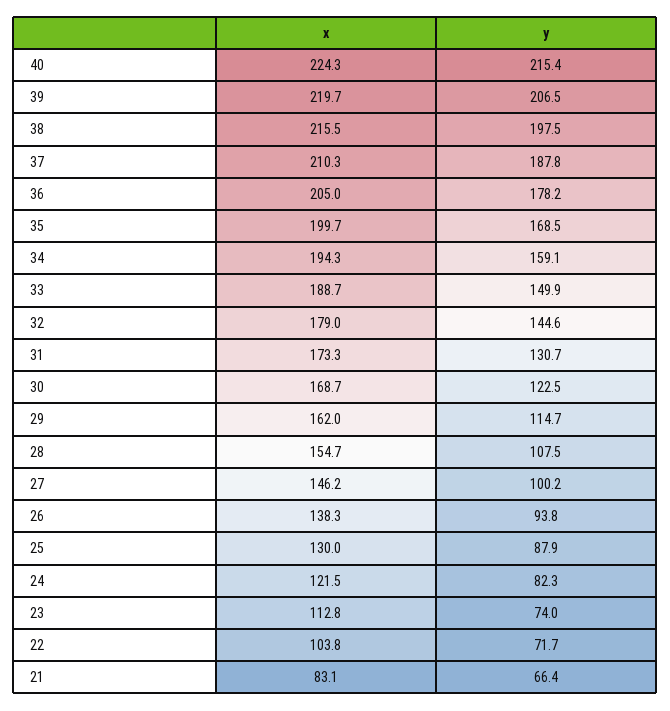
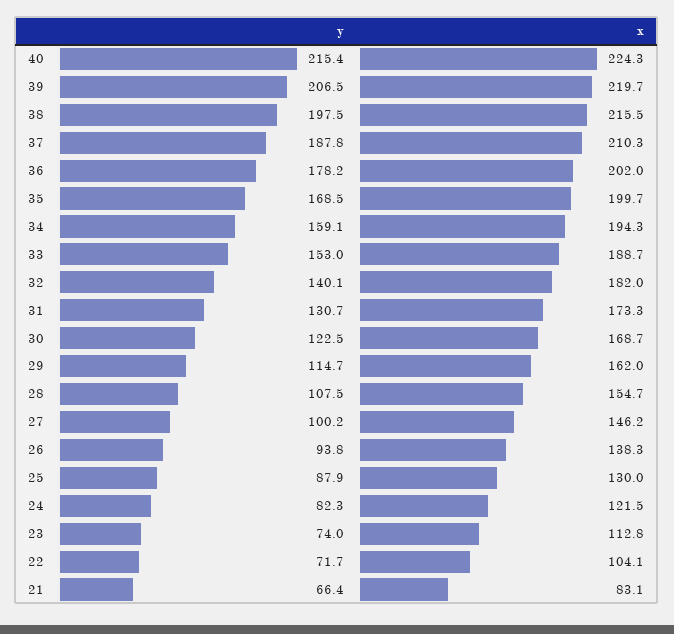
  {
    "x": {
      "40": 224.3,
      "39": 219.7,
      "38": 215.5,
      "37": 210.3,
-     "36": 205,
+     "36": 202,
      "35": 199.7,
      "34": 194.3,
      "33": 188.7,
-     "32": 179,
+     "32": 182,
      "31": 173.3,
      "30": 168.7,
      "29": 162,
      "28": 154.7,
      "27": 146.2,
      "26": 138.3,
      "25": 130,
      "24": 121.5,
      "23": 112.8,
-     "22": 103.8,
+     "22": 104.1,
      "21": 83.1
    },
    "y": {
      "40": 215.4,
      "39": 206.5,
      "38": 197.5,
      "37": 187.8,
      "36": 178.2,
      "35": 168.5,
      "34": 159.1,
-     "33": 149.9,
+     "33": 153,
-     "32": 144.6,
+     "32": 140.1,
      "31": 130.7,
      "30": 122.5,
      "29": 114.7,
      "28": 107.5,
      "27": 100.2,
      "26": 93.8,
      "25": 87.9,
      "24": 82.3,
      "23": 74,
      "22": 71.7,
      "21": 66.4
    }
  }

